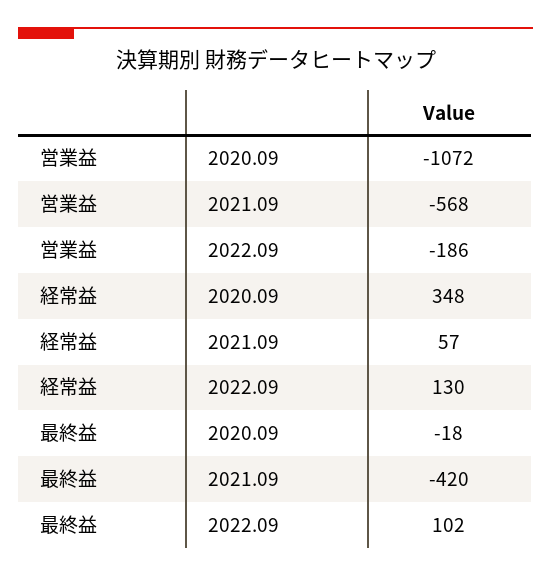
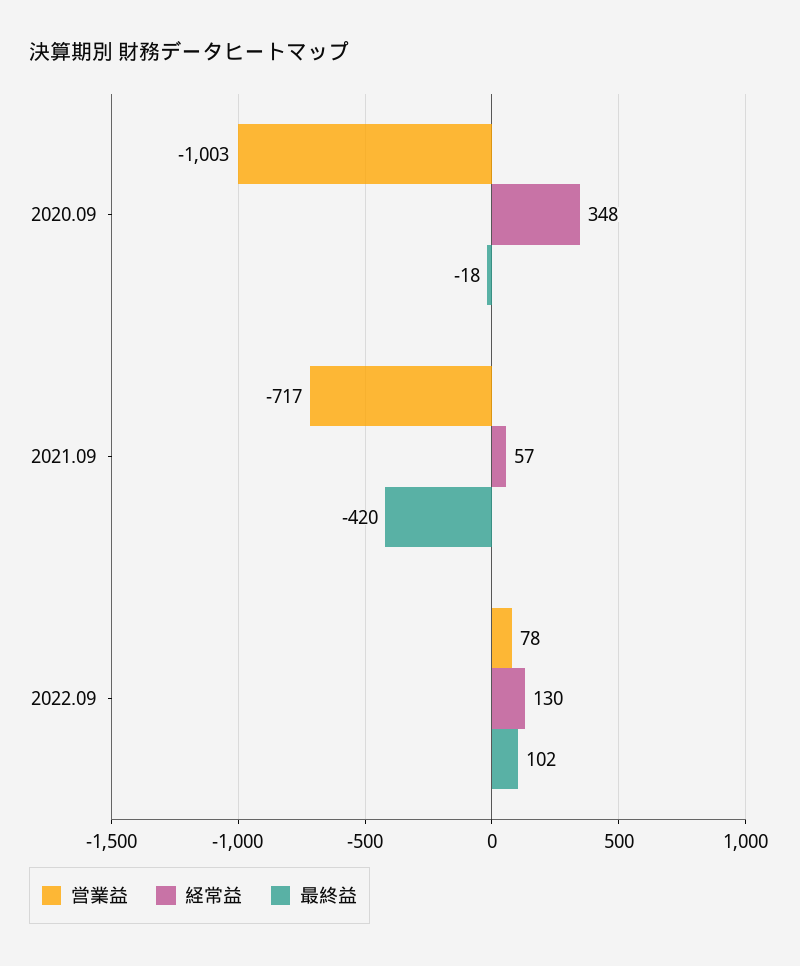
  {
    "営業益": {
-     "2020.09": -1072,
+     "2020.09": -1003,
-     "2021.09": -568,
+     "2021.09": -717,
-     "2022.09": -186
+     "2022.09": 78
    },
    "経常益": {
      "2020.09": 348,
      "2021.09": 57,
      "2022.09": 130
    },
    "最終益": {
      "2020.09": -18,
      "2021.09": -420,
      "2022.09": 102
    }
  }

